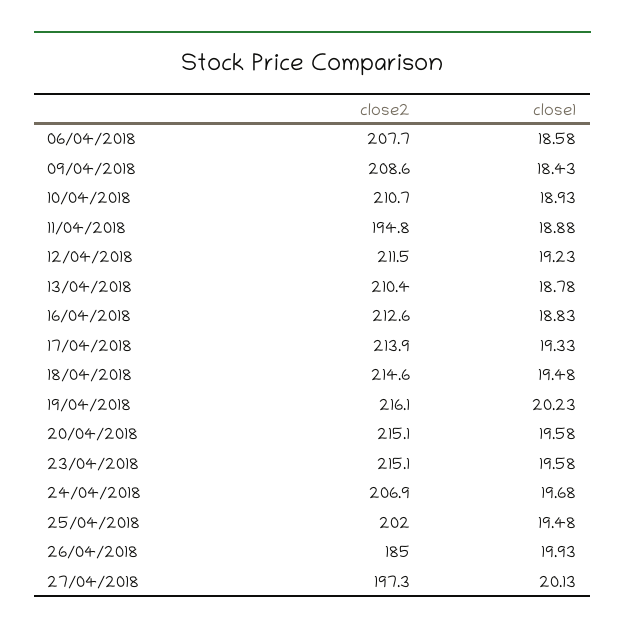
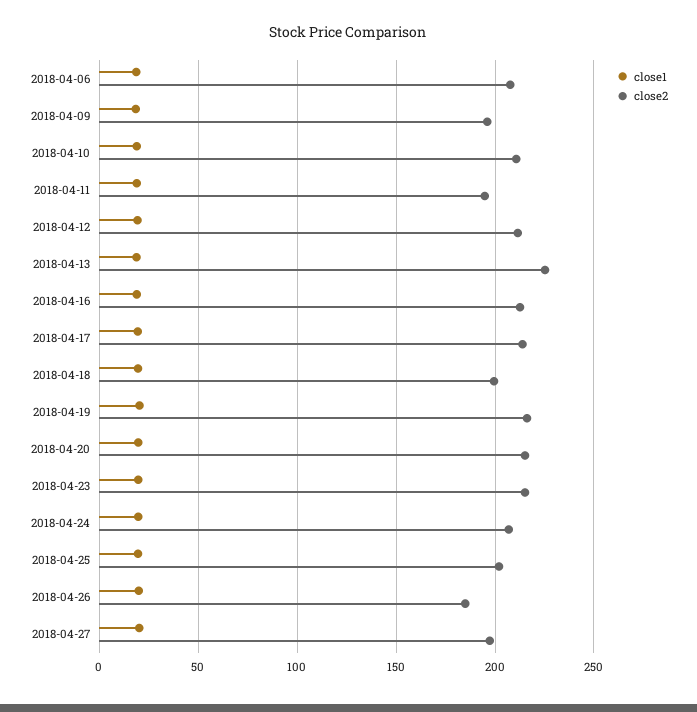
  {
    "close2": {
      "06/04/2018": 207.7,
-     "09/04/2018": 208.6,
+     "09/04/2018": 195,
      "10/04/2018": 210.7,
      "11/04/2018": 194.8,
      "12/04/2018": 211.5,
-     "13/04/2018": 210.4,
+     "13/04/2018": 225,
      "16/04/2018": 212.6,
      "17/04/2018": 213.9,
-     "18/04/2018": 214.6,
+     "18/04/2018": 200,
      "19/04/2018": 216.1,
      "20/04/2018": 215.1,
      "23/04/2018": 215.1,
      "24/04/2018": 206.9,
      "25/04/2018": 202,
      "26/04/2018": 185,
      "27/04/2018": 197.3
    },
    "close1": {
      "06/04/2018": 18.58,
      "09/04/2018": 18.43,
      "10/04/2018": 18.93,
      "11/04/2018": 18.88,
      "12/04/2018": 19.23,
      "13/04/2018": 18.78,
      "16/04/2018": 18.83,
      "17/04/2018": 19.33,
      "18/04/2018": 19.48,
      "19/04/2018": 20.23,
      "20/04/2018": 19.58,
      "23/04/2018": 19.58,
      "24/04/2018": 19.68,
      "25/04/2018": 19.48,
      "26/04/2018": 19.93,
      "27/04/2018": 20.13
    }
  }

